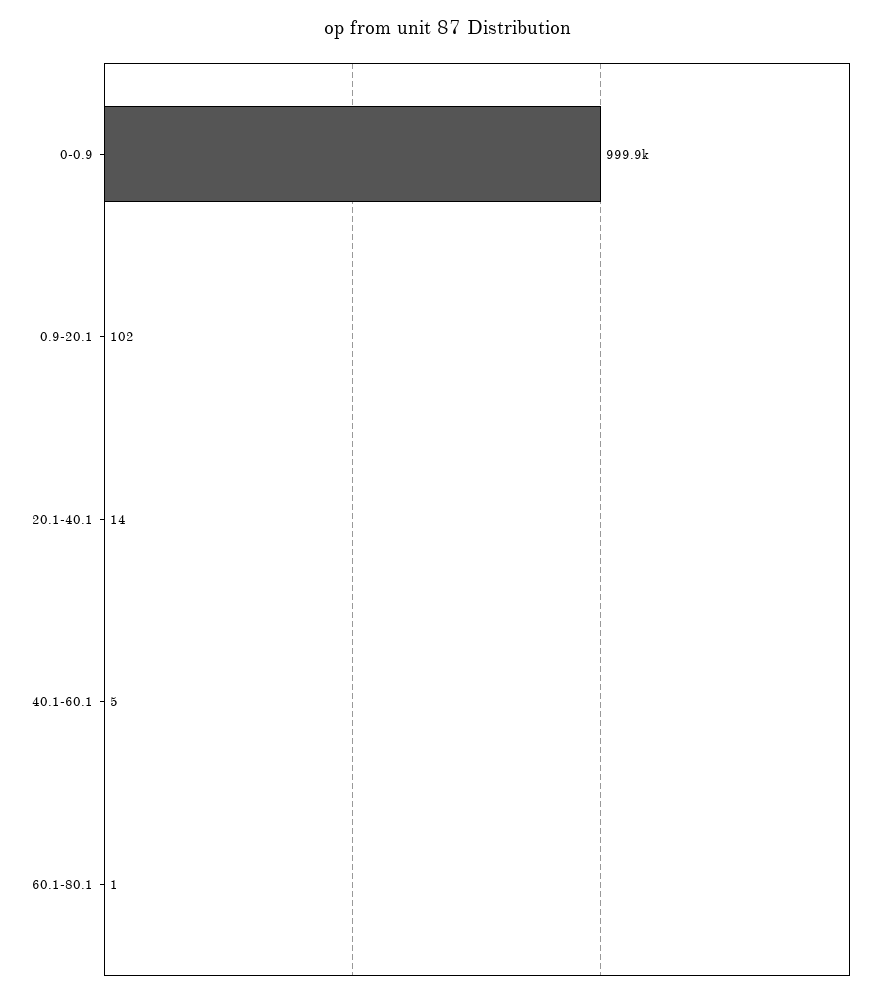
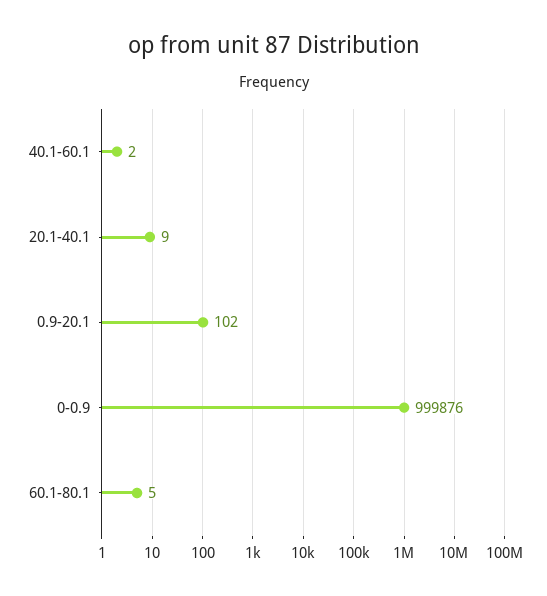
  {
    "0-0.9": 999876,
    "0.9-20.1": 102,
-   "20.1-40.1": 14,
+   "20.1-40.1": 9,
-   "40.1-60.1": 5,
+   "40.1-60.1": 2,
-   "60.1-80.1": 1
+   "60.1-80.1": 5
  }

